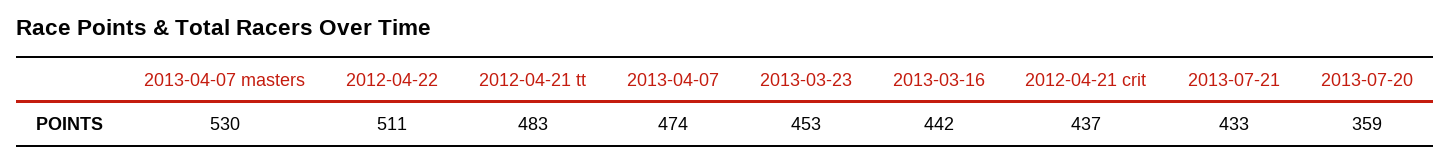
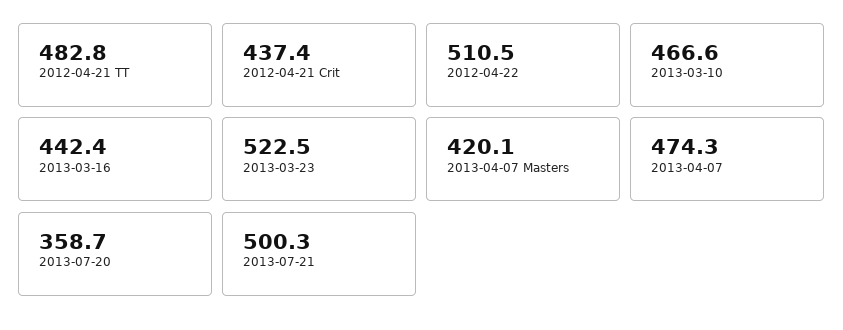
  {
-   "2013-04-07 masters": 530,
+   "2013-04-07 masters": 420.1,
    "2012-04-22": 510.5,
    "2012-04-21 tt": 482.8,
    "2013-04-07": 474.3,
-   "2013-03-23": 453,
+   "2013-03-23": 522.5,
    "2013-03-16": 442.4,
    "2012-04-21 crit": 437.4,
-   "2013-07-21": 433,
+   "2013-07-21": 500.3,
-   "2013-07-20": 358.7
+   "2013-07-20": 358.7,
+   "2013-03-10": 466.6
  }

